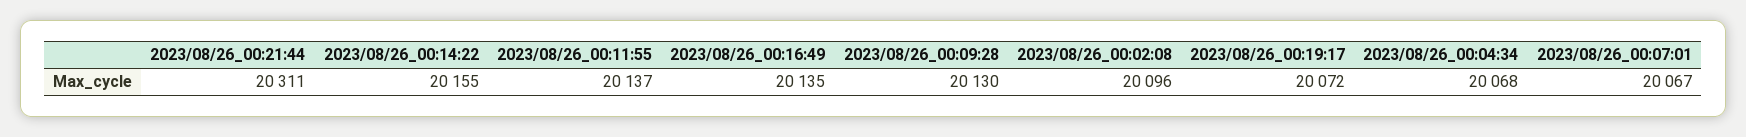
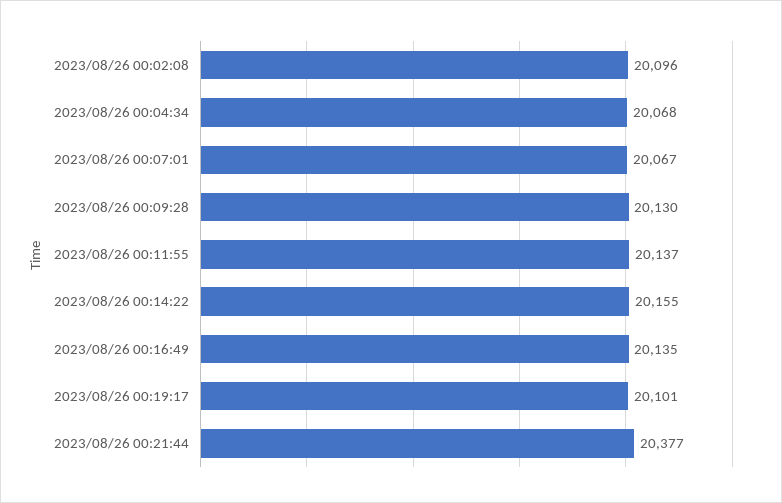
  {
-   "2023/08/26_00:21:44": 20311,
+   "2023/08/26_00:21:44": 20377,
    "2023/08/26_00:14:22": 20155,
    "2023/08/26_00:11:55": 20137,
    "2023/08/26_00:16:49": 20135,
    "2023/08/26_00:09:28": 20130,
    "2023/08/26_00:02:08": 20096,
-   "2023/08/26_00:19:17": 20072,
+   "2023/08/26_00:19:17": 20101,
    "2023/08/26_00:04:34": 20068,
    "2023/08/26_00:07:01": 20067
  }

